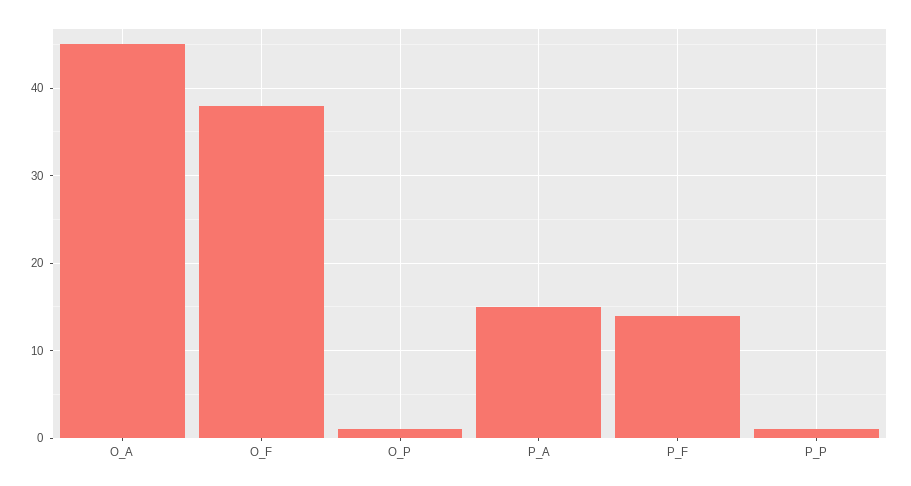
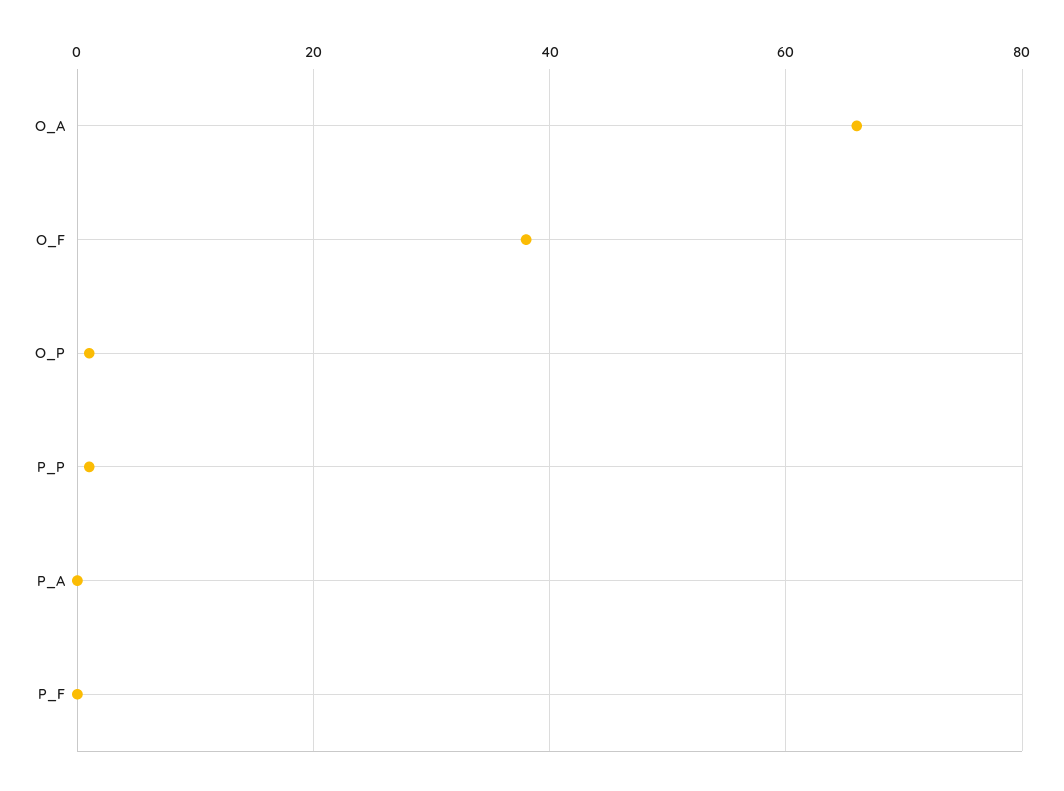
  {
-   "O_A": 45,
+   "O_A": 65,
    "O_F": 38,
    "O_P": 1,
-   "P_A": 15,
+   "P_A": 0,
-   "P_F": 14,
+   "P_F": 0,
    "P_P": 1
  }

